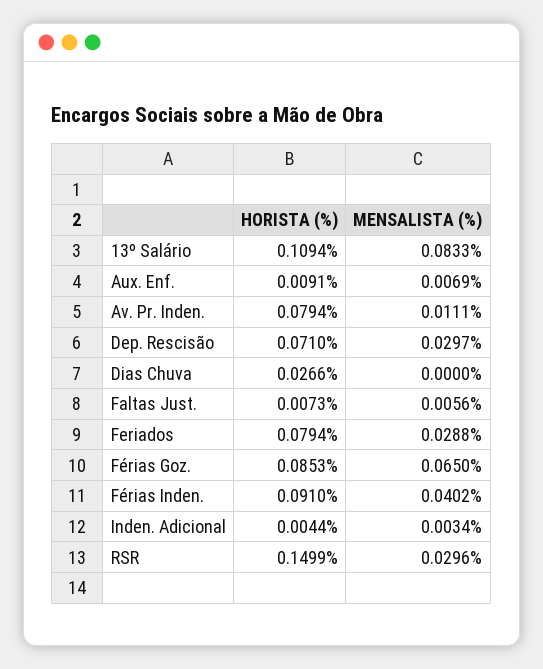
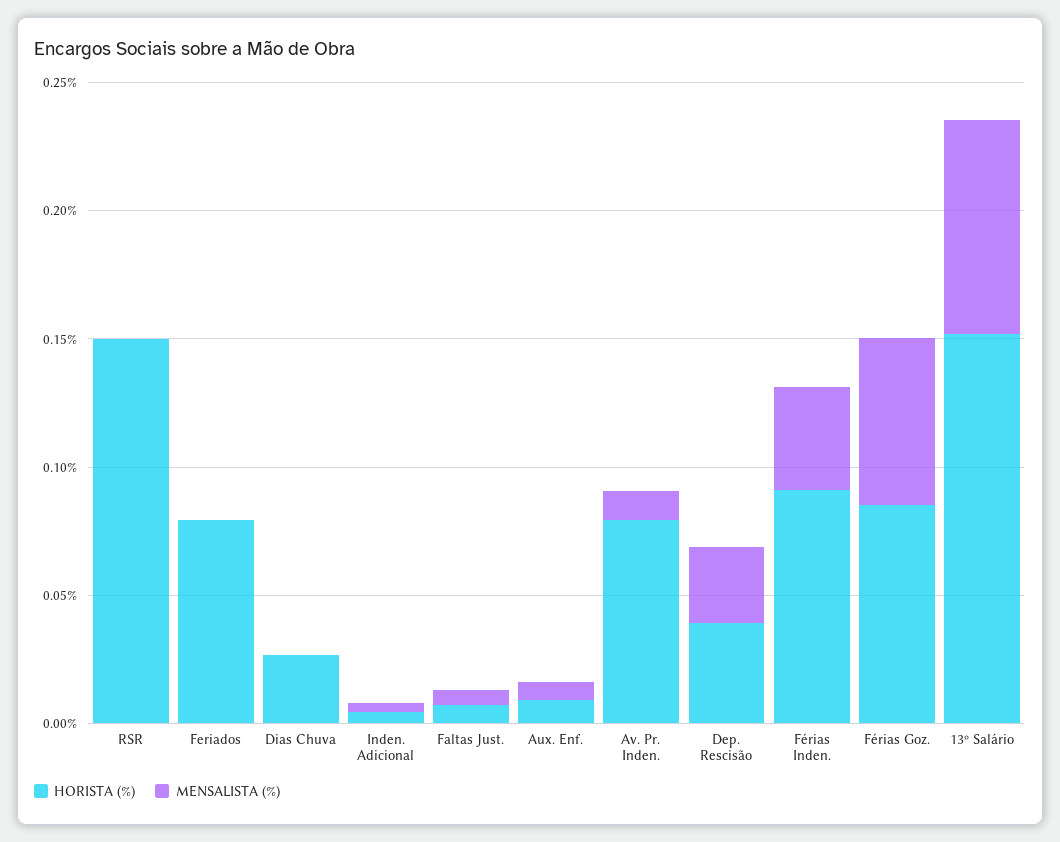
  {
    "HORISTA (%)": {
-     "13º Salário": 0.1094,
+     "13º Salário": 0.15,
      "Aux. Enf.": 0.0091,
      "Av. Pr. Inden.": 0.0794,
-     "Dep. Rescisão": 0.071,
+     "Dep. Rescisão": 0.04,
      "Dias Chuva": 0.0266,
      "Faltas Just.": 0.0073,
      "Feriados": 0.0794,
      "Férias Goz.": 0.0853,
      "Férias Inden.": 0.091,
      "Inden. Adicional": 0.0044,
      "RSR": 0.1499
    },
    "MENSALISTA (%)": {
      "13º Salário": 0.0833,
      "Aux. Enf.": 0.0069,
      "Av. Pr. Inden.": 0.0111,
      "Dep. Rescisão": 0.0297,
      "Dias Chuva": 0,
      "Faltas Just.": 0.0056,
-     "Feriados": 0.0288,
+     "Feriados": 0,
      "Férias Goz.": 0.065,
      "Férias Inden.": 0.0402,
      "Inden. Adicional": 0.0034,
-     "RSR": 0.0296
+     "RSR": 0
    }
  }

